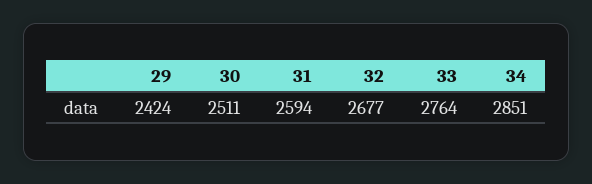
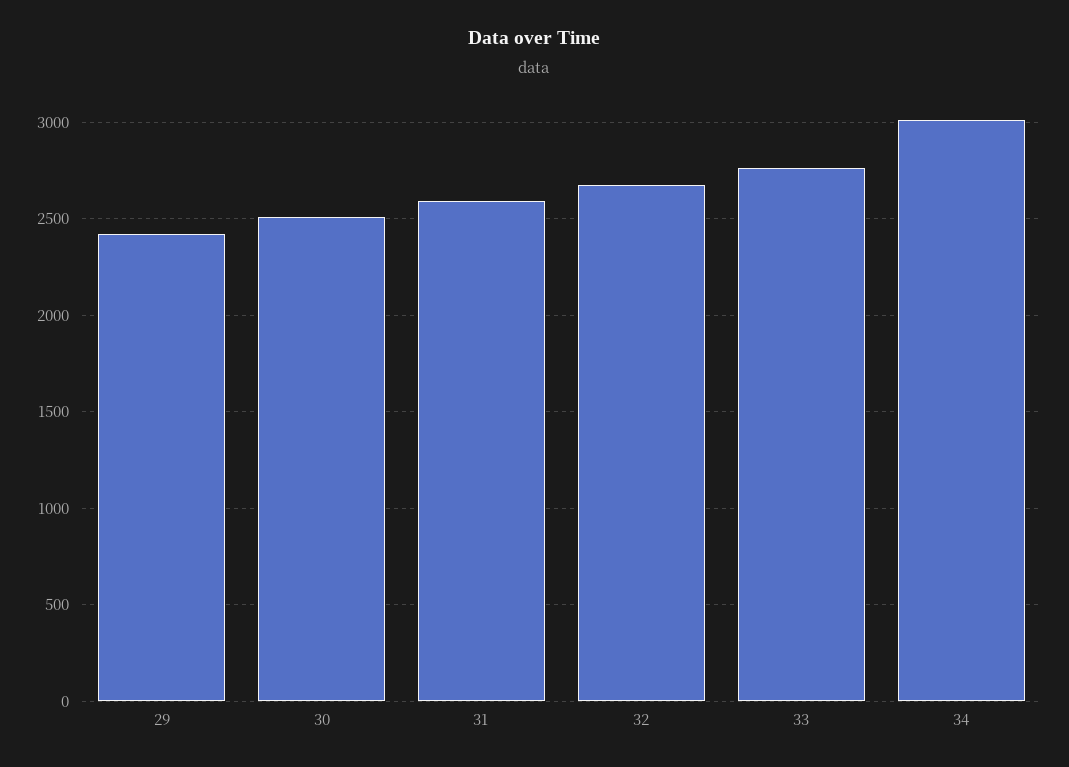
  {
    "29": 2424,
    "30": 2511,
    "31": 2594,
    "32": 2677,
    "33": 2764,
-   "34": 2851
+   "34": 3000
  }

